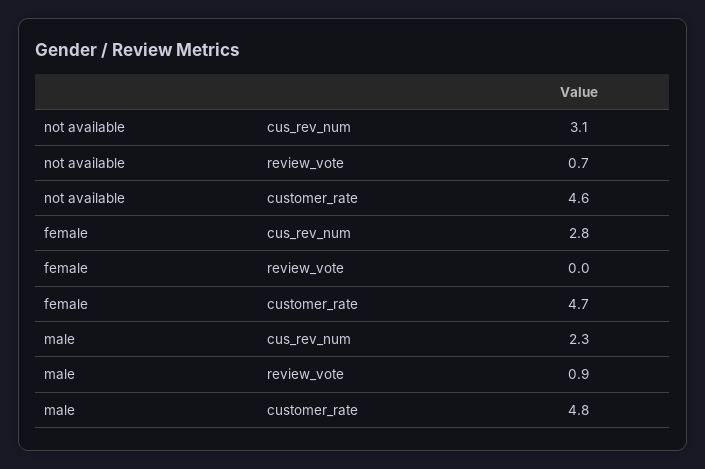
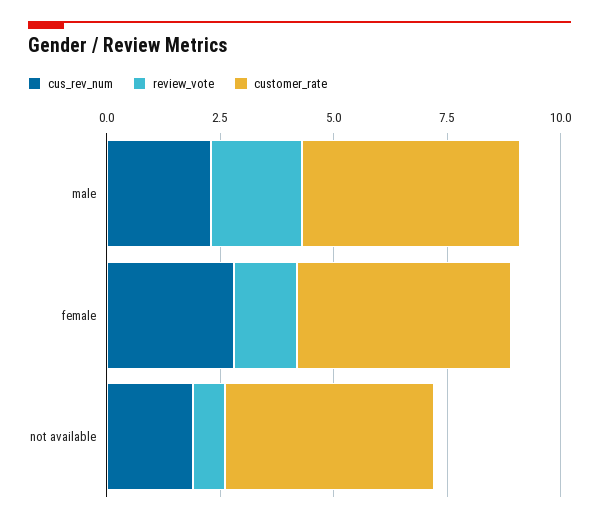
  {
    "cus_rev_num": {
-     "not available": 3.1,
+     "not available": 2,
      "female": 2.8,
      "male": 2.3
    },
    "review_vote": {
      "not available": 0.7,
-     "female": 0,
+     "female": 1.5,
-     "male": 0.9
+     "male": 2
    },
    "customer_rate": {
      "not available": 4.6,
      "female": 4.7,
      "male": 4.8
    }
  }

